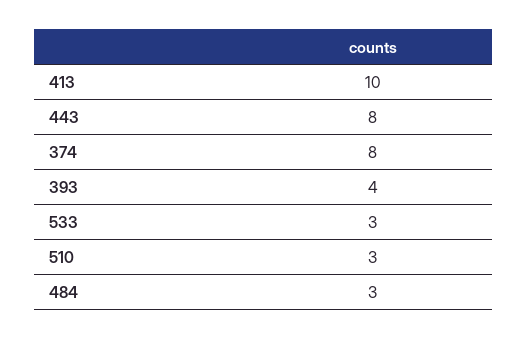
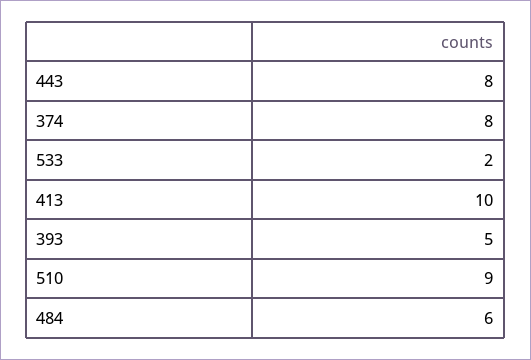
  {
    "413": 10,
    "443": 8,
    "374": 8,
-   "393": 4,
+   "393": 5,
-   "533": 3,
+   "533": 2,
-   "510": 3,
+   "510": 9,
-   "484": 3
+   "484": 6
  }

